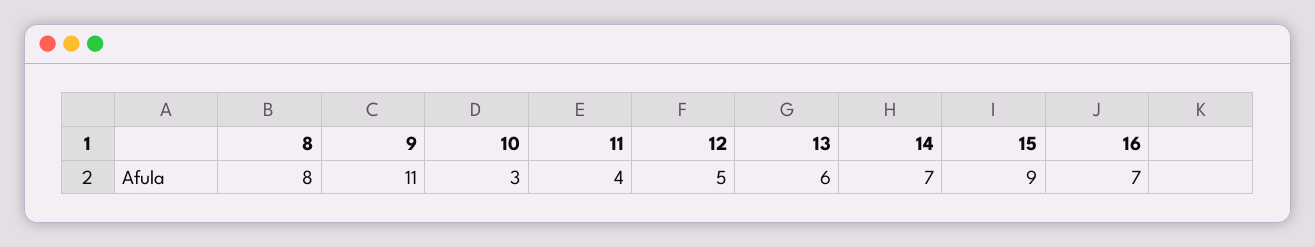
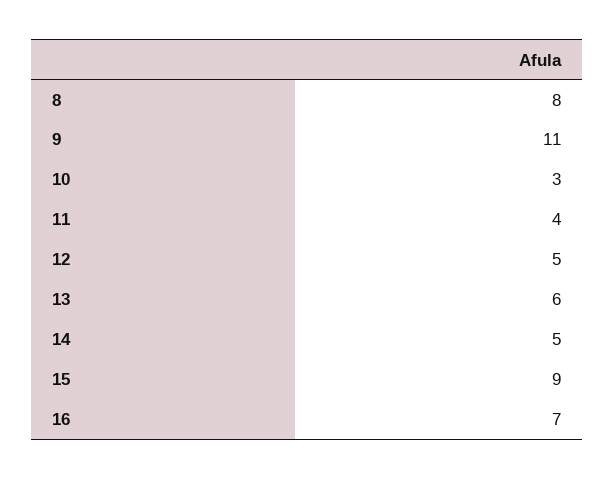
  {
    "8": 8,
    "9": 11,
    "10": 3,
    "11": 4,
    "12": 5,
    "13": 6,
-   "14": 7,
+   "14": 5,
    "15": 9,
    "16": 7
  }

